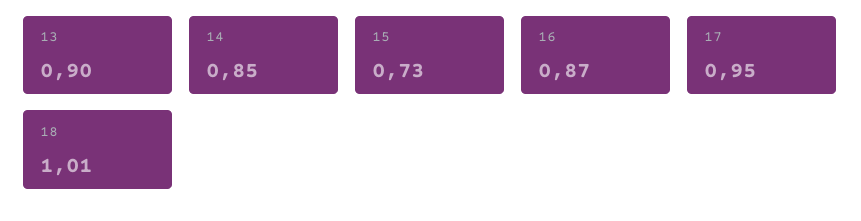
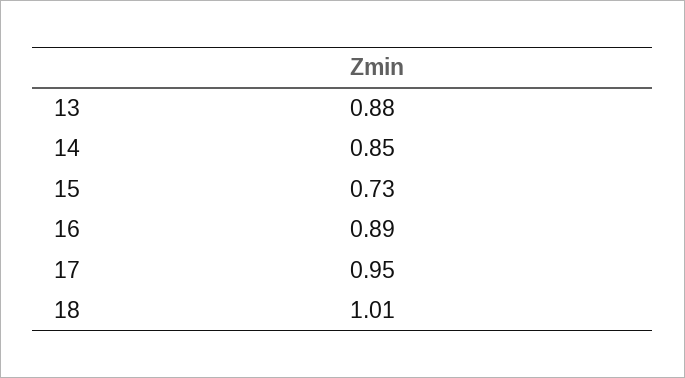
  {
-   "13": 0.9,
+   "13": 0.88,
    "14": 0.85,
    "15": 0.73,
-   "16": 0.87,
+   "16": 0.89,
    "17": 0.95,
    "18": 1.01
  }

